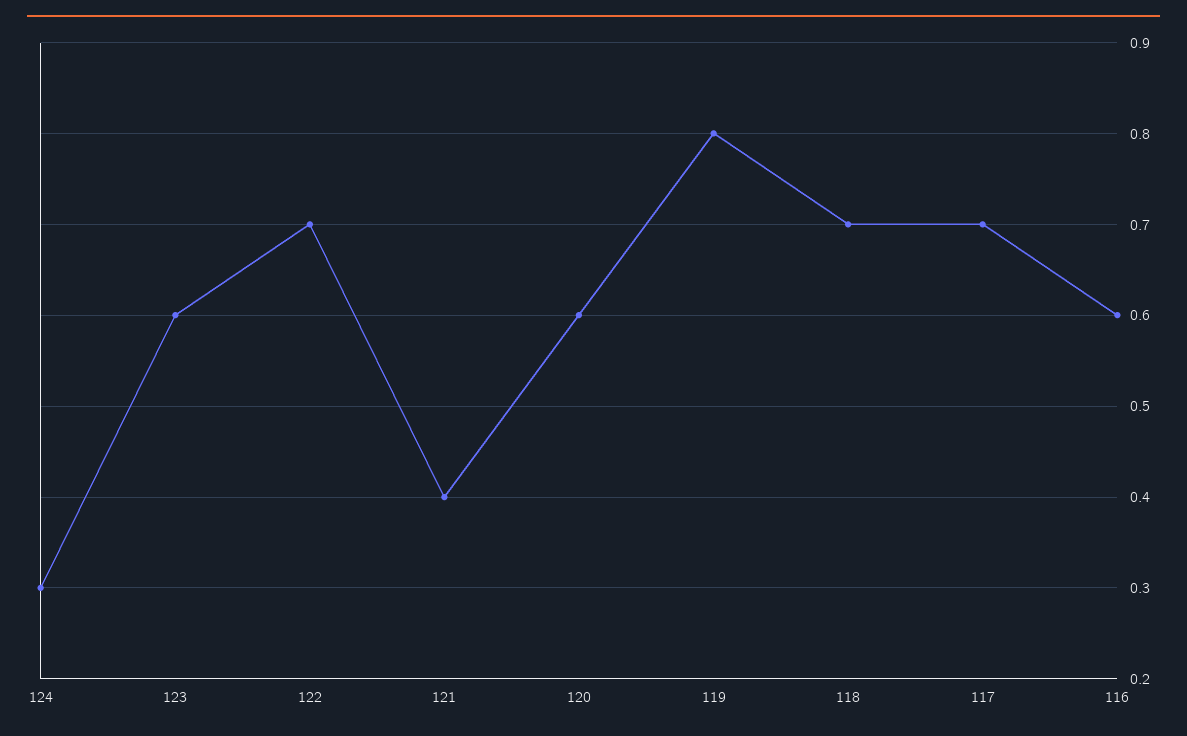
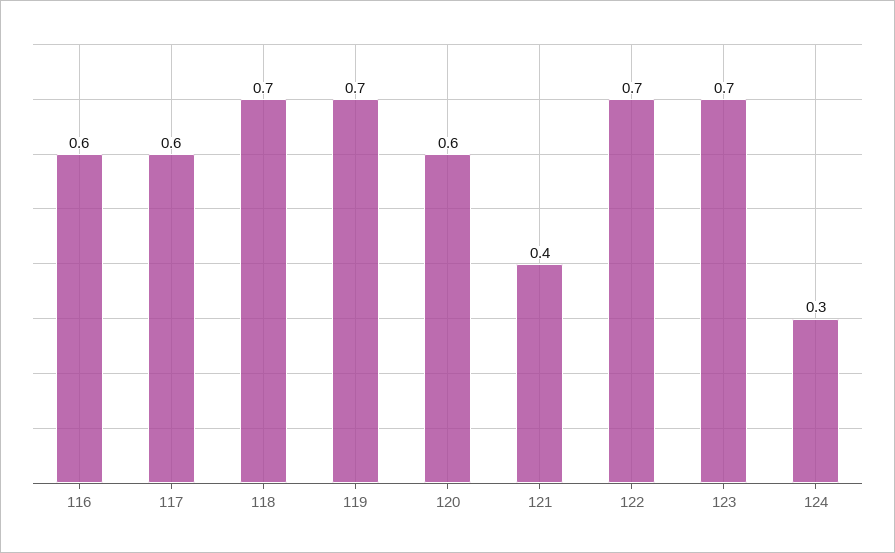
  {
    "124": 0.3,
-   "123": 0.6,
+   "123": 0.7,
    "122": 0.7,
    "121": 0.4,
    "120": 0.6,
-   "119": 0.8,
+   "119": 0.7,
    "118": 0.7,
-   "117": 0.7,
+   "117": 0.6,
    "116": 0.6
  }

